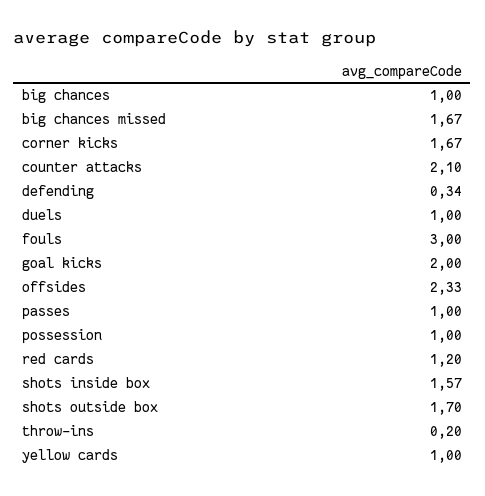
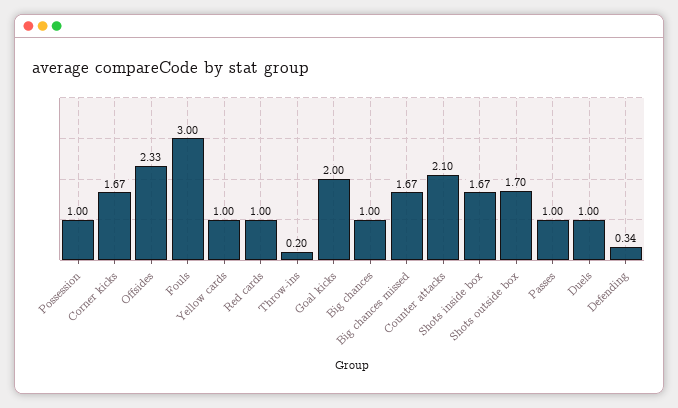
  {
    "big chances": 1,
    "big chances missed": 1.67,
    "corner kicks": 1.67,
    "counter attacks": 2.1,
    "defending": 0.34,
    "duels": 1,
    "fouls": 3,
    "goal kicks": 2,
    "offsides": 2.33,
    "passes": 1,
    "possession": 1,
-   "red cards": 1.2,
+   "red cards": 1,
-   "shots inside box": 1.57,
+   "shots inside box": 1.67,
    "shots outside box": 1.7,
    "throw-ins": 0.2,
    "yellow cards": 1
  }

